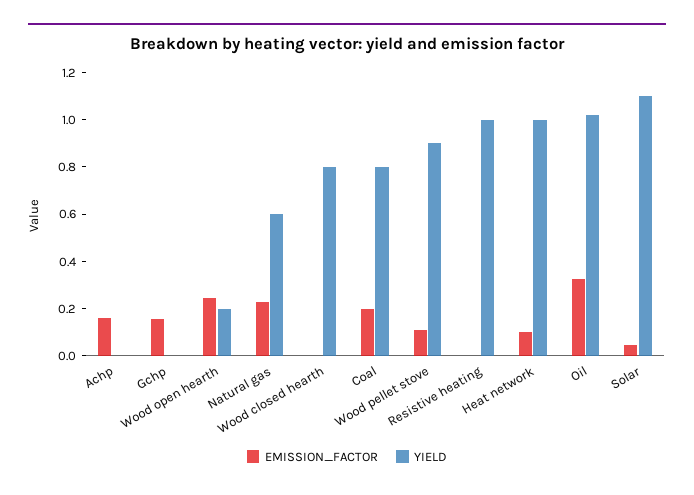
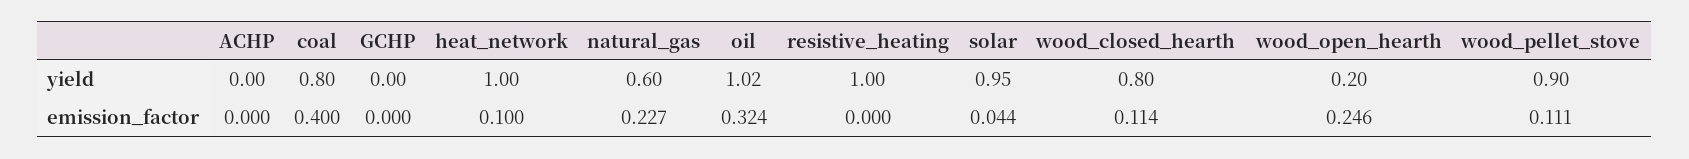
  {
    "EMISSION_FACTOR": {
-     "Achp": 0.15,
+     "Achp": 0,
-     "Gchp": 0.15,
+     "Gchp": 0,
      "Wood open hearth": 0.246,
      "Natural gas": 0.227,
-     "Wood closed hearth": 0,
+     "Wood closed hearth": 0.114,
-     "Coal": 0.2,
+     "Coal": 0.4,
      "Wood pellet stove": 0.111,
      "Resistive heating": 0,
      "Heat network": 0.1,
      "Oil": 0.324,
      "Solar": 0.044
    },
    "YIELD": {
      "Achp": 0,
      "Gchp": 0,
      "Wood open hearth": 0.2,
      "Natural gas": 0.6,
      "Wood closed hearth": 0.8,
      "Coal": 0.8,
      "Wood pellet stove": 0.9,
      "Resistive heating": 1,
      "Heat network": 1,
      "Oil": 1.02,
-     "Solar": 1.1
+     "Solar": 0.95
    }
  }

